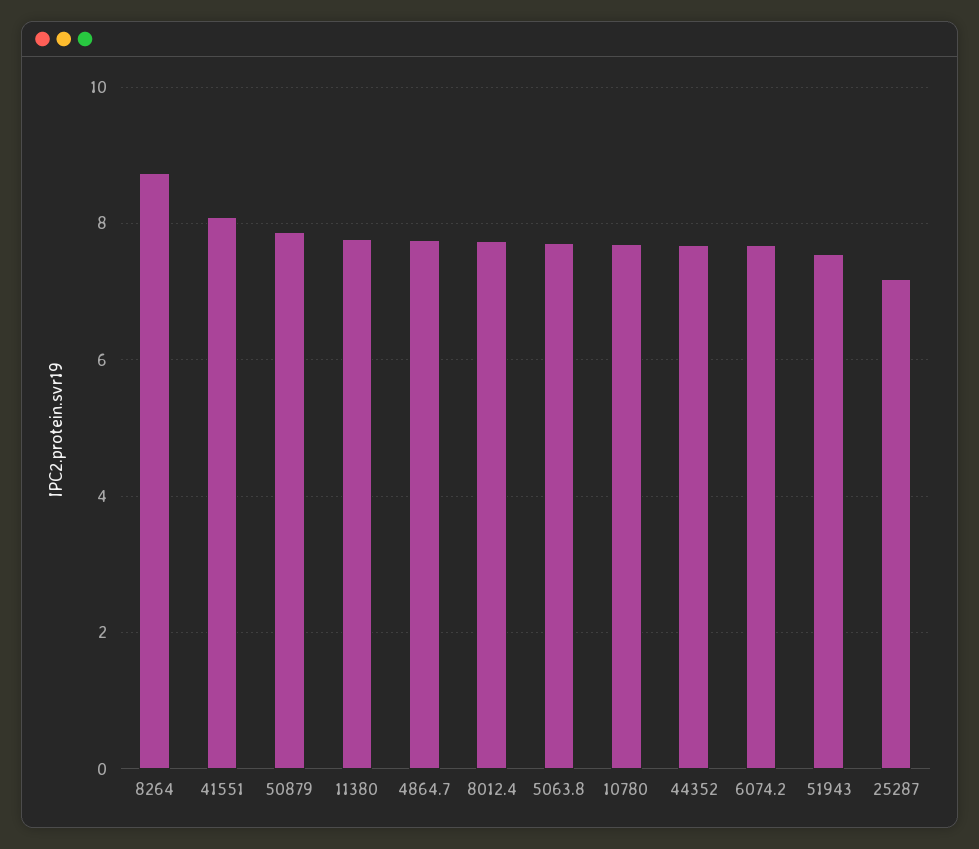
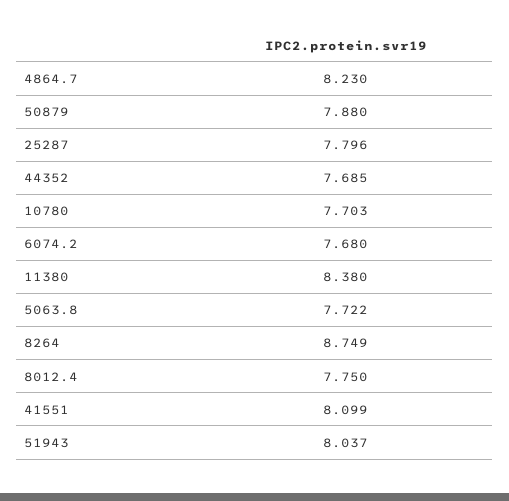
  {
    "8264": 8.749,
    "41551": 8.099,
    "50879": 7.88,
-   "11380": 7.8,
+   "11380": 8.38,
-   "4864.7": 7.8,
+   "4864.7": 8.23,
    "8012.4": 7.75,
    "5063.8": 7.722,
    "10780": 7.703,
    "44352": 7.685,
    "6074.2": 7.68,
-   "51943": 7.6,
+   "51943": 8.037,
-   "25287": 7.2
+   "25287": 7.796
  }

